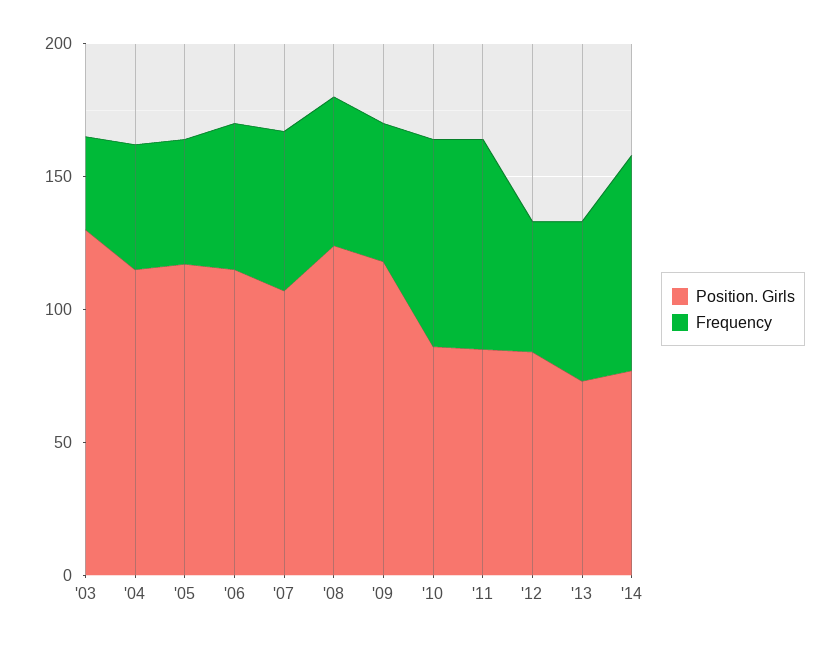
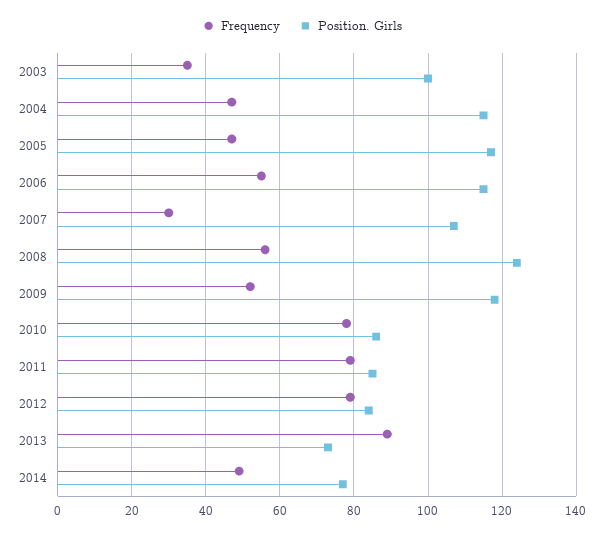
  {
    "Position. Girls": {
-     "'03": 130,
+     "'03": 100,
      "'04": 115,
      "'05": 115,
      "'06": 115,
      "'07": 105,
      "'08": 125,
      "'09": 120,
      "'10": 85,
      "'11": 85,
      "'12": 85,
      "'13": 75,
      "'14": 75
    },
    "Frequency": {
      "'03": 35,
      "'04": 45,
      "'05": 45,
      "'06": 55,
-     "'07": 60,
+     "'07": 30,
      "'08": 55,
      "'09": 50,
      "'10": 80,
      "'11": 80,
-     "'12": 50,
+     "'12": 80,
-     "'13": 60,
+     "'13": 90,
-     "'14": 80
+     "'14": 50
    }
  }

